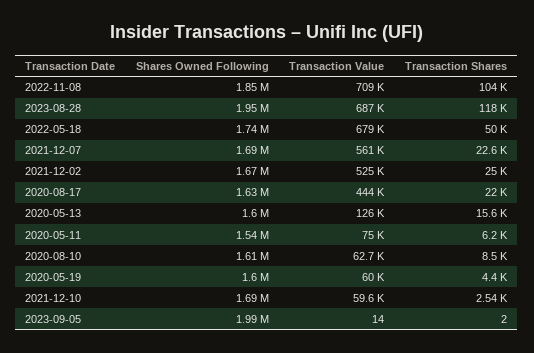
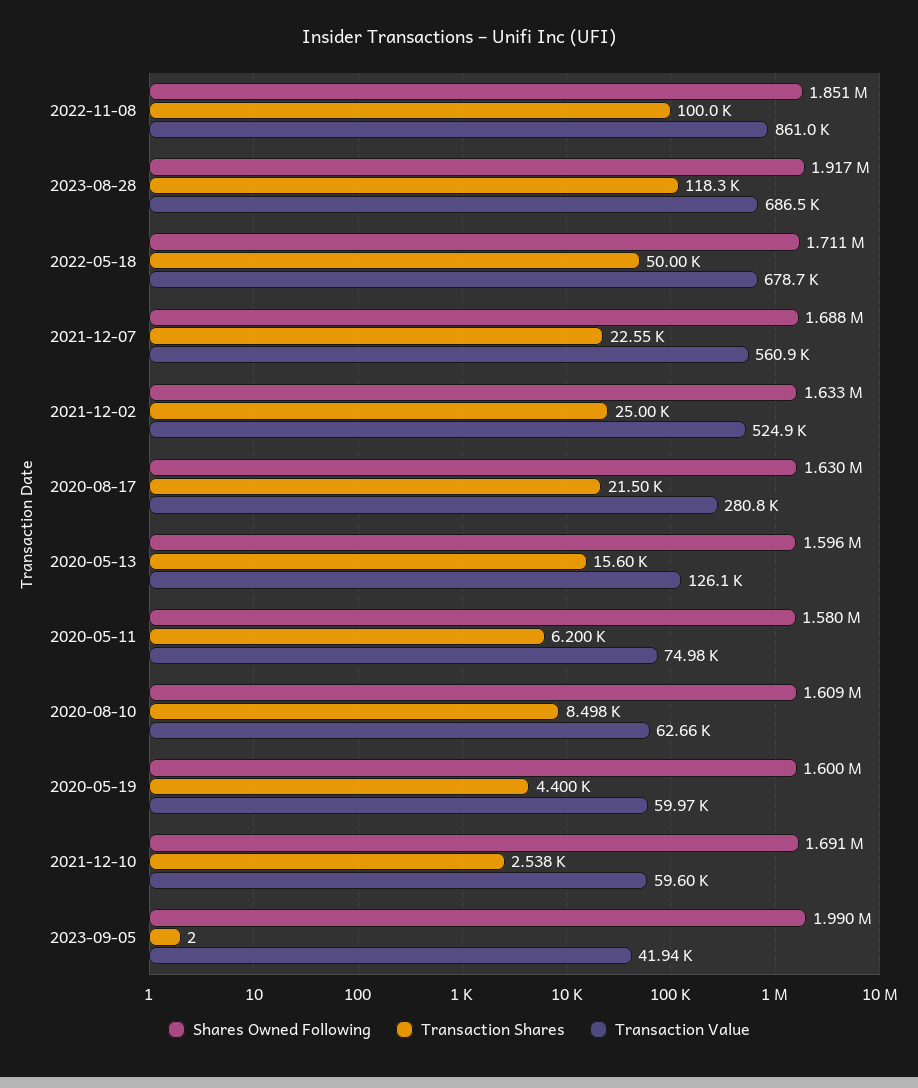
  {
    "Shares Owned Following": {
      "2022-11-08": 1851000,
-     "2023-08-28": 1950000,
+     "2023-08-28": 1917000,
-     "2022-05-18": 1740000,
+     "2022-05-18": 1711000,
      "2021-12-07": 1688000,
-     "2021-12-02": 1670000,
+     "2021-12-02": 1633000,
      "2020-08-17": 1630000,
      "2020-05-13": 1596000,
-     "2020-05-11": 1540000,
+     "2020-05-11": 1580000,
      "2020-08-10": 1609000,
      "2020-05-19": 1600000,
      "2021-12-10": 1691000,
      "2023-09-05": 1990000
    },
    "Transaction Value": {
-     "2022-11-08": 709000,
+     "2022-11-08": 861000,
      "2023-08-28": 686500,
      "2022-05-18": 678700,
      "2021-12-07": 560900,
      "2021-12-02": 524900,
-     "2020-08-17": 444000,
+     "2020-08-17": 280800,
      "2020-05-13": 126100,
      "2020-05-11": 74980,
      "2020-08-10": 62660,
      "2020-05-19": 59970,
      "2021-12-10": 59600,
-     "2023-09-05": 14
+     "2023-09-05": 41940
    },
    "Transaction Shares": {
-     "2022-11-08": 104000,
+     "2022-11-08": 100000,
      "2023-08-28": 118300,
      "2022-05-18": 50000,
      "2021-12-07": 22550,
      "2021-12-02": 25000,
-     "2020-08-17": 22000,
+     "2020-08-17": 21500,
      "2020-05-13": 15600,
      "2020-05-11": 6200,
      "2020-08-10": 8498,
      "2020-05-19": 4400,
      "2021-12-10": 2538,
      "2023-09-05": 2
    }
  }

